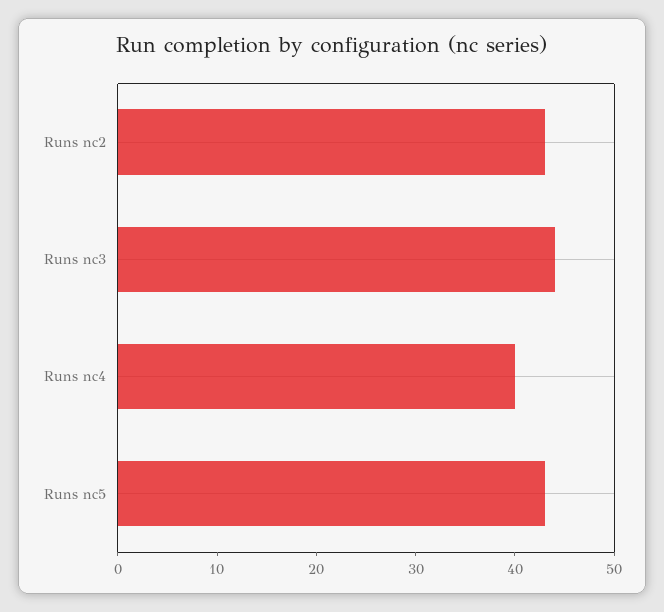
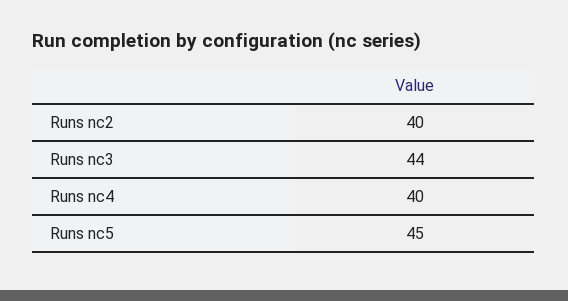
  {
-   "Runs nc2": 43,
+   "Runs nc2": 40,
    "Runs nc3": 44,
    "Runs nc4": 40,
-   "Runs nc5": 43
+   "Runs nc5": 45
  }

